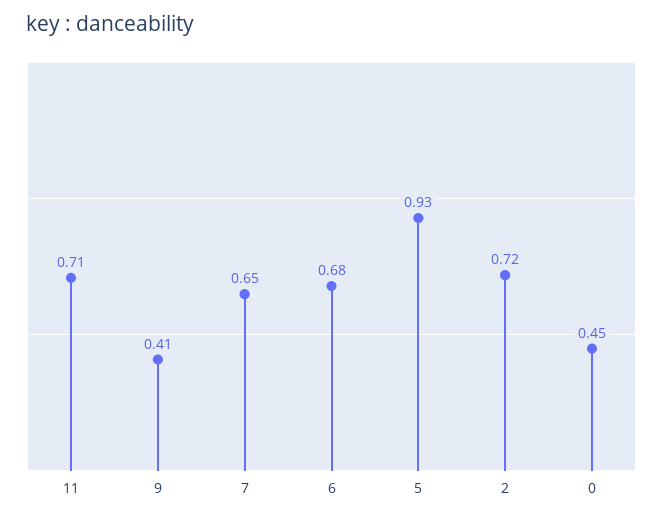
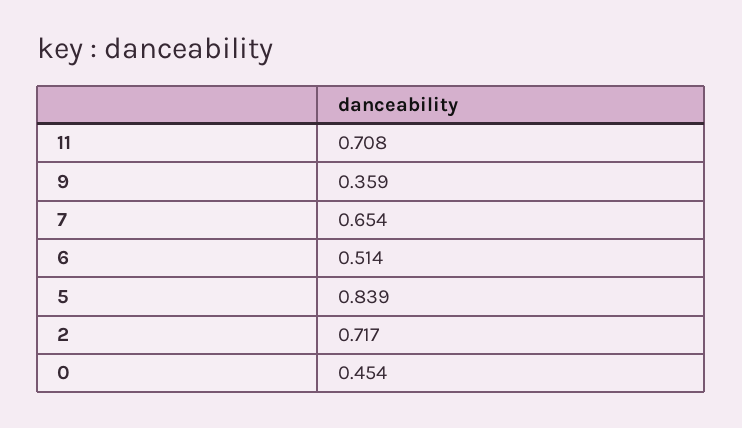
  {
    "11": 0.708,
-   "9": 0.41,
+   "9": 0.359,
    "7": 0.654,
-   "6": 0.68,
+   "6": 0.514,
-   "5": 0.93,
+   "5": 0.839,
    "2": 0.717,
    "0": 0.454
  }

